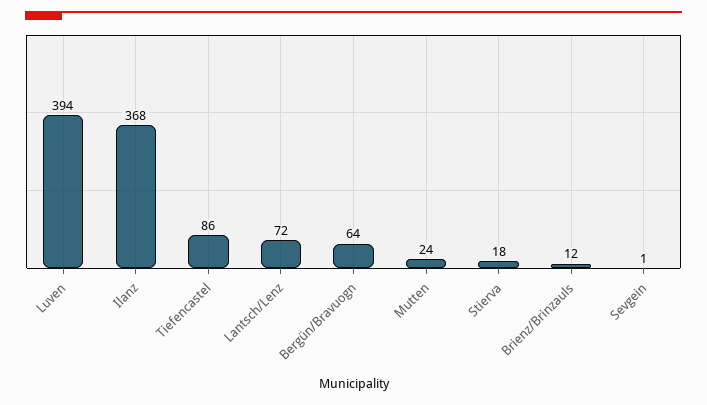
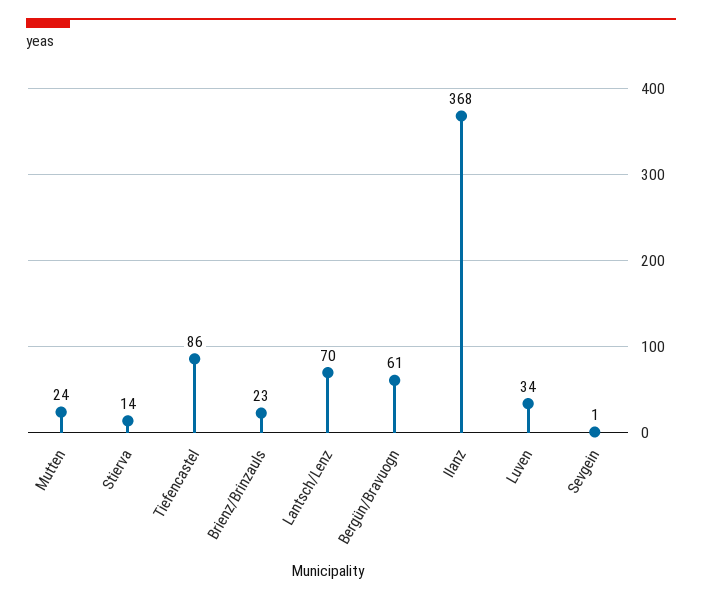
  {
-   "Luven": 394,
+   "Luven": 34,
    "Ilanz": 368,
    "Tiefencastel": 86,
-   "Lantsch/Lenz": 72,
+   "Lantsch/Lenz": 70,
-   "Bergün/Bravuogn": 64,
+   "Bergün/Bravuogn": 61,
    "Mutten": 24,
-   "Stierva": 18,
+   "Stierva": 14,
-   "Brienz/Brinzauls": 12,
+   "Brienz/Brinzauls": 23,
    "Sevgein": 1
  }

